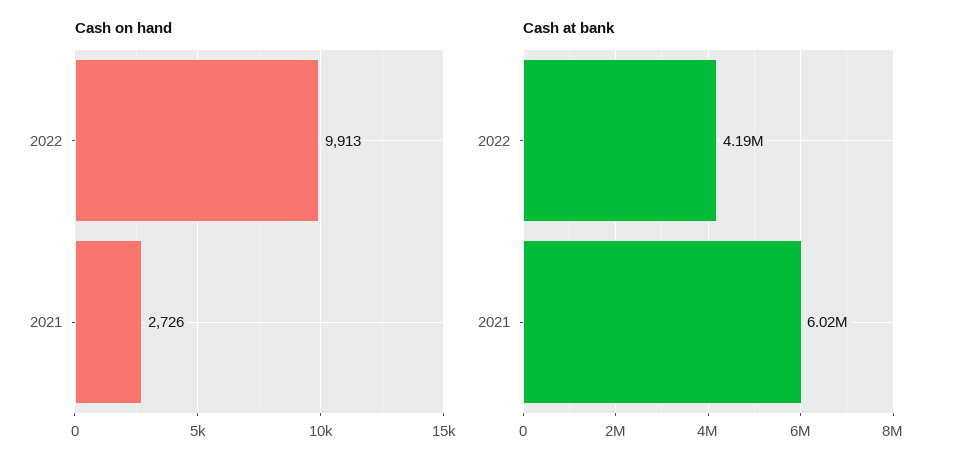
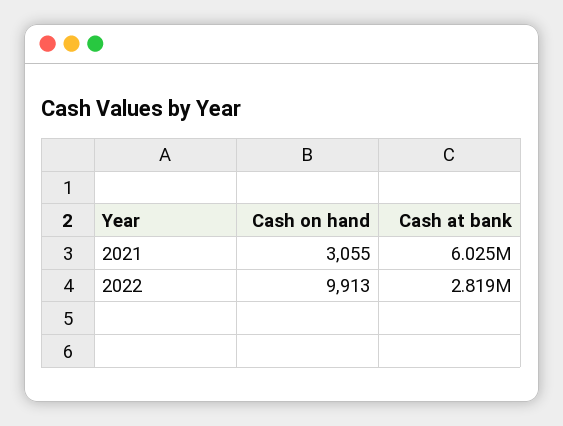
  {
    "Cash on hand": {
      "2022": 9913,
-     "2021": 2726
+     "2021": 3055
    },
    "Cash at bank": {
-     "2022": 4190000,
+     "2022": 2819000,
      "2021": 6025000
    }
  }

